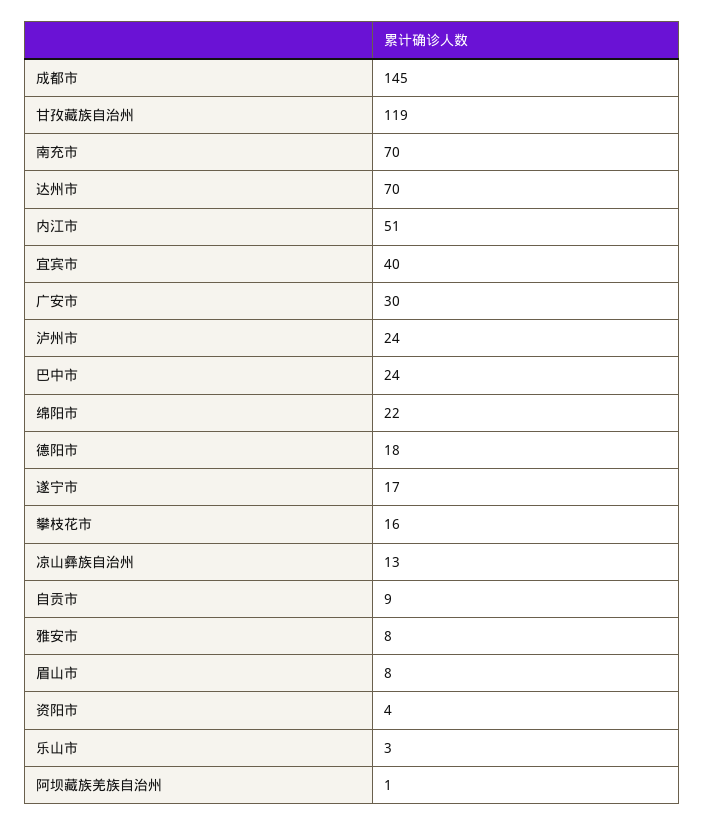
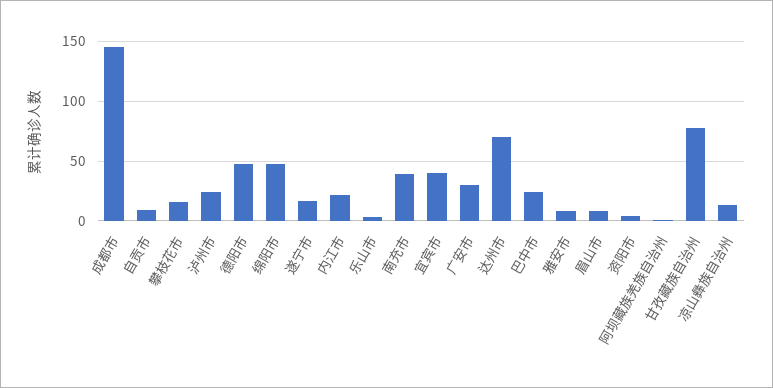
  {
    "成都市": 145,
-   "甘孜藏族自治州": 119,
+   "甘孜藏族自治州": 80,
-   "南充市": 70,
+   "南充市": 40,
    "达州市": 70,
-   "内江市": 51,
+   "内江市": 20,
    "宜宾市": 40,
    "广安市": 30,
    "泸州市": 24,
    "巴中市": 24,
-   "绵阳市": 22,
+   "绵阳市": 50,
-   "德阳市": 18,
+   "德阳市": 50,
    "遂宁市": 17,
    "攀枝花市": 16,
    "凉山彝族自治州": 13,
    "自贡市": 9,
    "雅安市": 8,
    "眉山市": 8,
    "资阳市": 4,
    "乐山市": 3,
    "阿坝藏族羌族自治州": 1
  }

